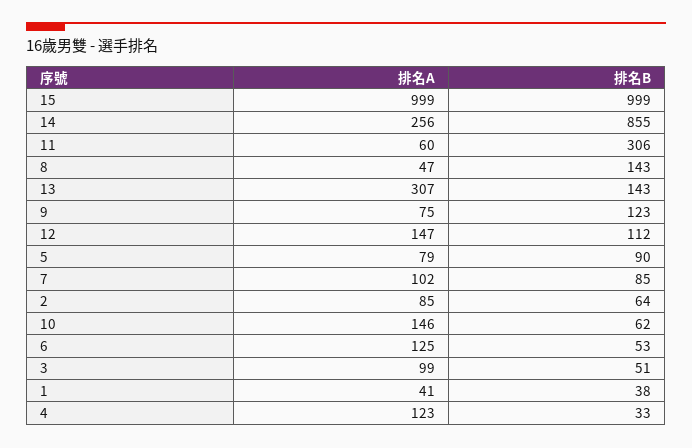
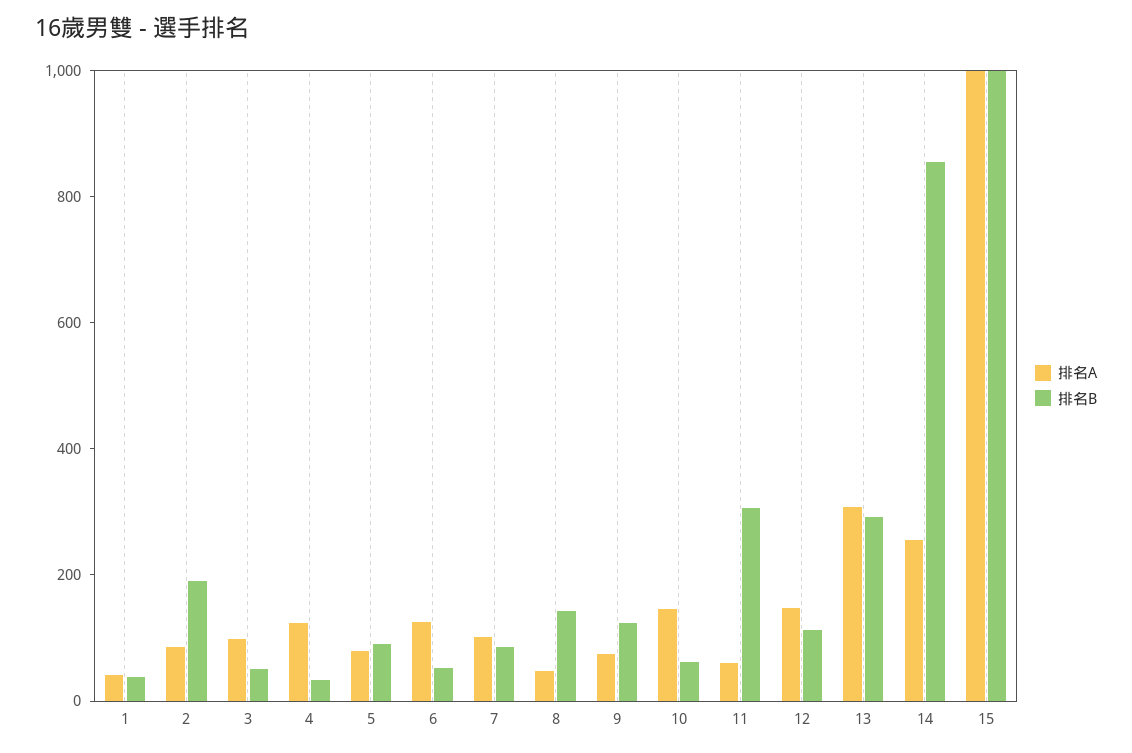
  {
    "排名A": {
      "15": 999,
      "14": 256,
      "11": 60,
      "8": 47,
      "13": 307,
      "9": 75,
      "12": 147,
      "5": 79,
      "7": 102,
      "2": 85,
      "10": 146,
      "6": 125,
      "3": 99,
      "1": 41,
      "4": 123
    },
    "排名B": {
      "15": 999,
      "14": 855,
      "11": 306,
      "8": 143,
-     "13": 143,
+     "13": 300,
      "9": 123,
      "12": 112,
      "5": 90,
      "7": 85,
-     "2": 64,
+     "2": 200,
      "10": 62,
      "6": 53,
      "3": 51,
      "1": 38,
      "4": 33
    }
  }

